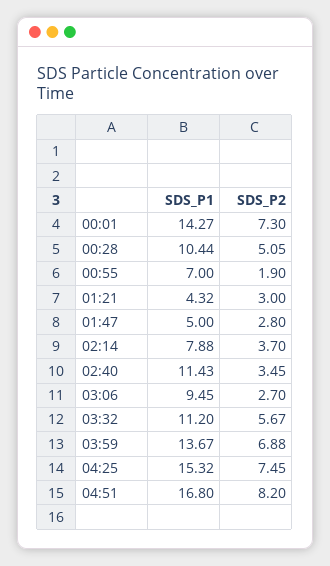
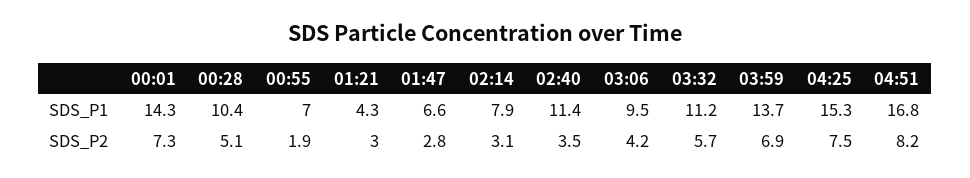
  {
    "SDS_P1": {
      "00:01": 14.27,
      "00:28": 10.44,
      "00:55": 7,
      "01:21": 4.32,
-     "01:47": 5,
+     "01:47": 6.6,
      "02:14": 7.88,
      "02:40": 11.43,
      "03:06": 9.45,
      "03:32": 11.2,
      "03:59": 13.67,
      "04:25": 15.32,
      "04:51": 16.8
    },
    "SDS_P2": {
      "00:01": 7.3,
      "00:28": 5.05,
      "00:55": 1.9,
      "01:21": 3,
      "01:47": 2.8,
-     "02:14": 3.7,
+     "02:14": 3.1,
      "02:40": 3.45,
-     "03:06": 2.7,
+     "03:06": 4.2,
      "03:32": 5.67,
      "03:59": 6.88,
      "04:25": 7.45,
      "04:51": 8.2
    }
  }

